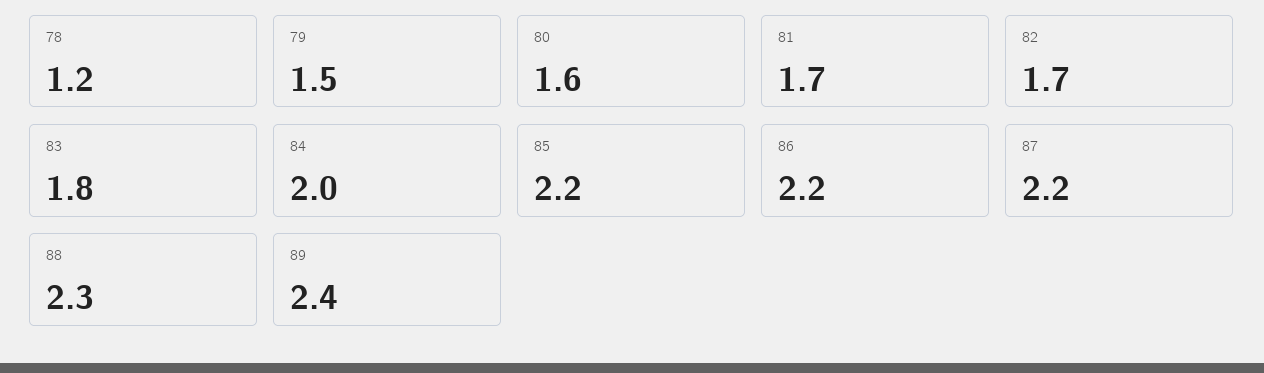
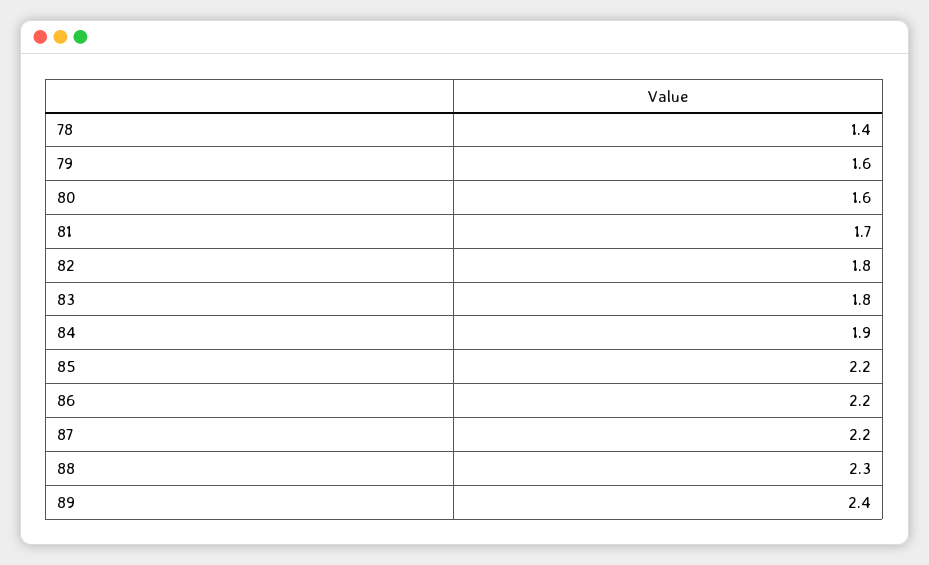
  {
-   "78": 1.2,
+   "78": 1.4,
-   "79": 1.5,
+   "79": 1.6,
    "80": 1.6,
    "81": 1.7,
-   "82": 1.7,
+   "82": 1.8,
    "83": 1.8,
-   "84": 2,
+   "84": 1.9,
    "85": 2.2,
    "86": 2.2,
    "87": 2.2,
    "88": 2.3,
    "89": 2.4
  }

